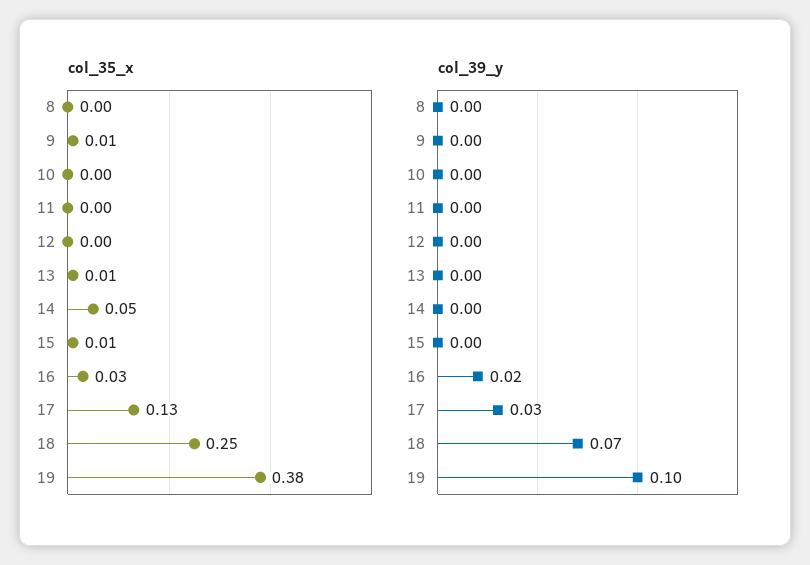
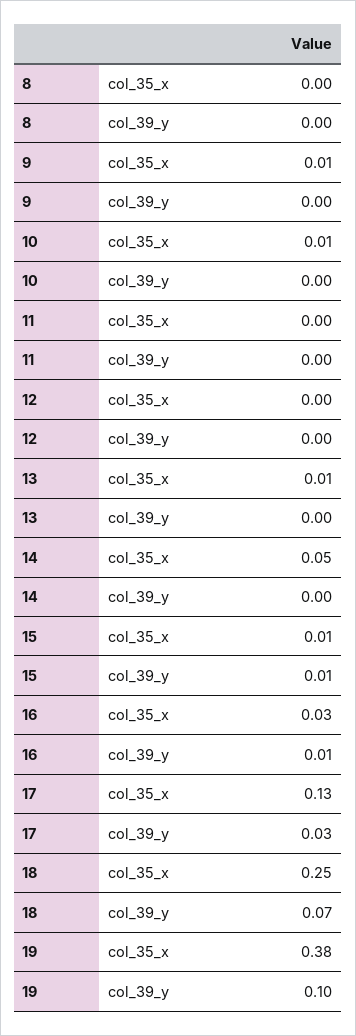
  {
    "col_35_x": {
      "8": 0,
      "9": 0.01,
-     "10": 0,
+     "10": 0.01,
      "11": 0,
      "12": 0,
      "13": 0.01,
      "14": 0.05,
      "15": 0.01,
      "16": 0.03,
      "17": 0.13,
      "18": 0.25,
      "19": 0.38
    },
    "col_39_y": {
      "8": 0,
      "9": 0,
      "10": 0,
      "11": 0,
      "12": 0,
      "13": 0,
      "14": 0,
-     "15": 0,
+     "15": 0.01,
-     "16": 0.02,
+     "16": 0.01,
      "17": 0.03,
      "18": 0.07,
      "19": 0.1
    }
  }

